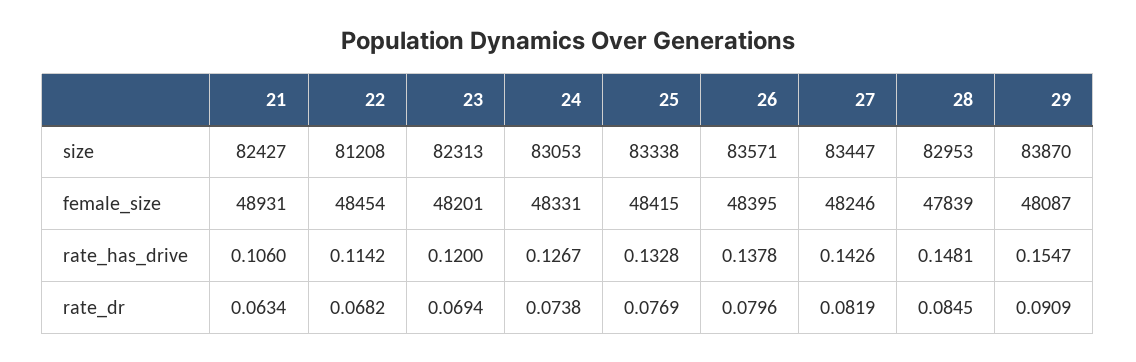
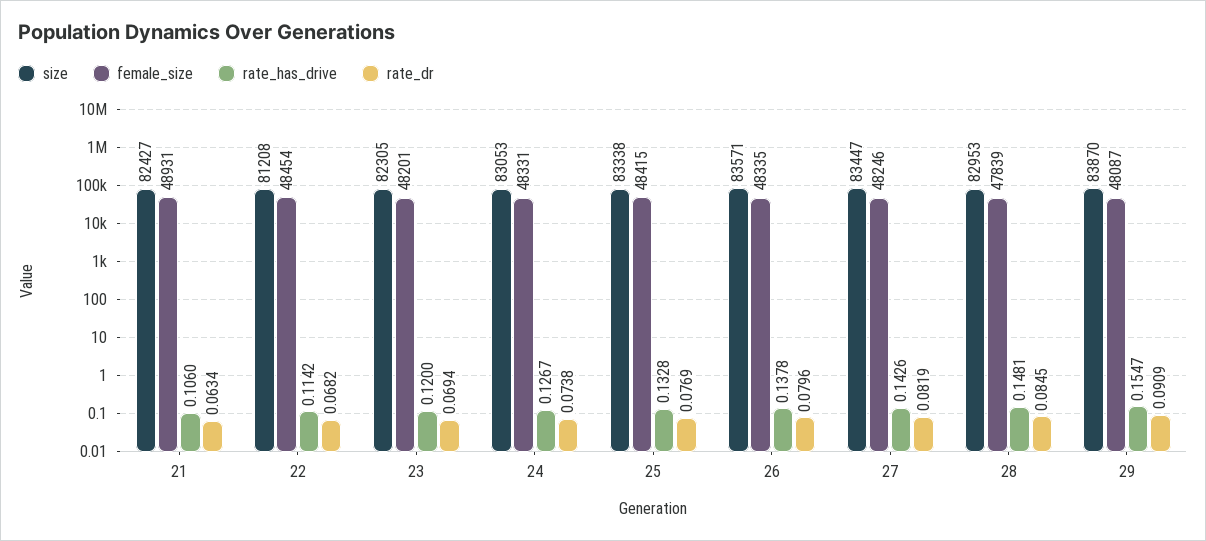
  {
    "size": {
      "21": 82427,
      "22": 81208,
-     "23": 82313,
+     "23": 82305,
      "24": 83053,
      "25": 83338,
      "26": 83571,
      "27": 83447,
      "28": 82953,
      "29": 83870
    },
    "female_size": {
      "21": 48931,
      "22": 48454,
      "23": 48201,
      "24": 48331,
      "25": 48415,
-     "26": 48395,
+     "26": 48335,
      "27": 48246,
      "28": 47839,
      "29": 48087
    },
    "rate_has_drive": {
      "21": 0.106,
      "22": 0.1142,
      "23": 0.12,
      "24": 0.1267,
      "25": 0.1328,
      "26": 0.1378,
      "27": 0.1426,
      "28": 0.1481,
      "29": 0.1547
    },
    "rate_dr": {
      "21": 0.0634,
      "22": 0.0682,
      "23": 0.0694,
      "24": 0.0738,
      "25": 0.0769,
      "26": 0.0796,
      "27": 0.0819,
      "28": 0.0845,
      "29": 0.0909
    }
  }

